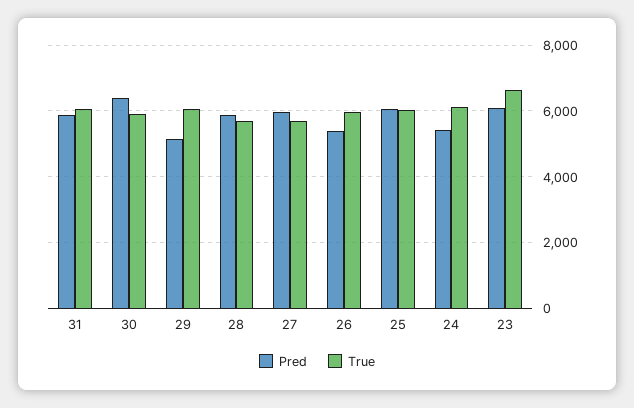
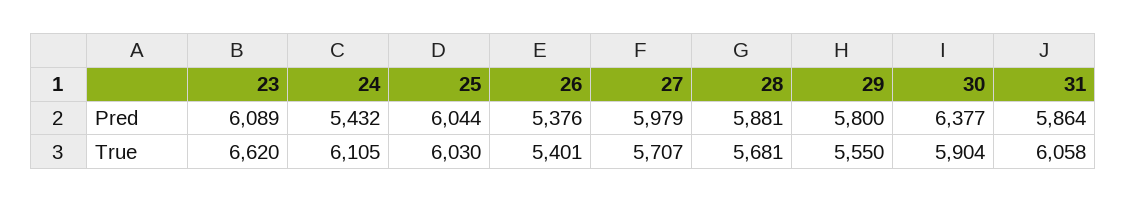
  {
    "Pred": {
      "31": 5864,
      "30": 6377,
-     "29": 5200,
+     "29": 5800,
      "28": 5881,
      "27": 5979,
      "26": 5376,
      "25": 6044,
      "24": 5432,
      "23": 6089
    },
    "True": {
      "31": 6058,
      "30": 5904,
-     "29": 6000,
+     "29": 5550,
      "28": 5681,
      "27": 5707,
-     "26": 6000,
+     "26": 5401,
      "25": 6030,
      "24": 6105,
      "23": 6620
    }
  }

